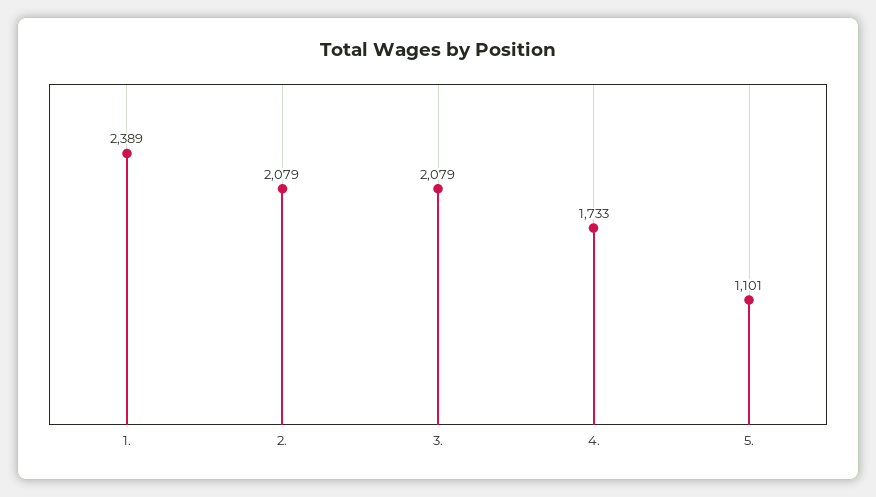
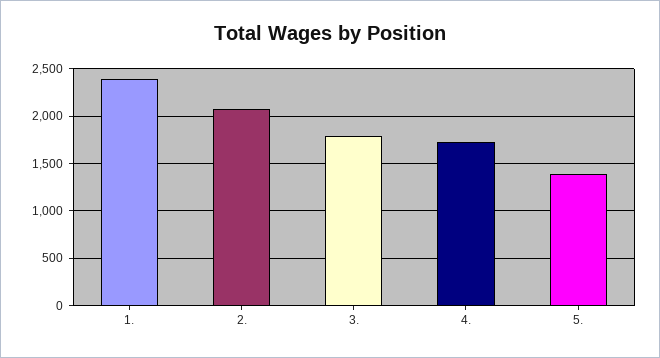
  {
    "1.": 2389,
    "2.": 2079,
-   "3.": 2079,
+   "3.": 1800,
    "4.": 1733,
-   "5.": 1101
+   "5.": 1400
  }

